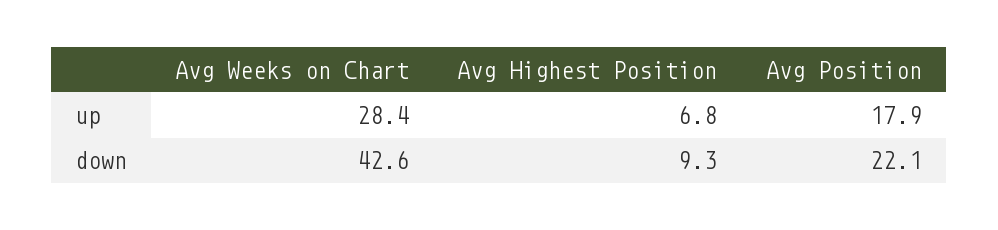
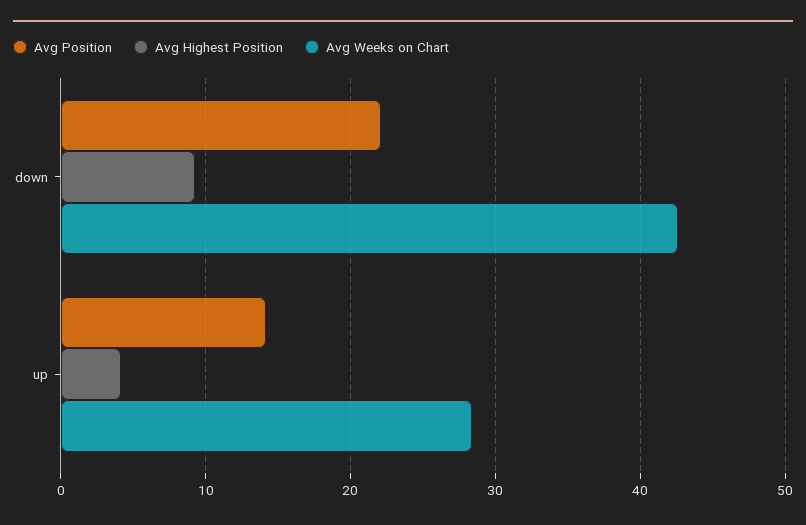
  {
    "Avg Weeks on Chart": {
      "up": 28.4,
      "down": 42.6
    },
    "Avg Highest Position": {
-     "up": 6.8,
+     "up": 4,
      "down": 9.3
    },
    "Avg Position": {
-     "up": 17.9,
+     "up": 14,
      "down": 22.1
    }
  }

